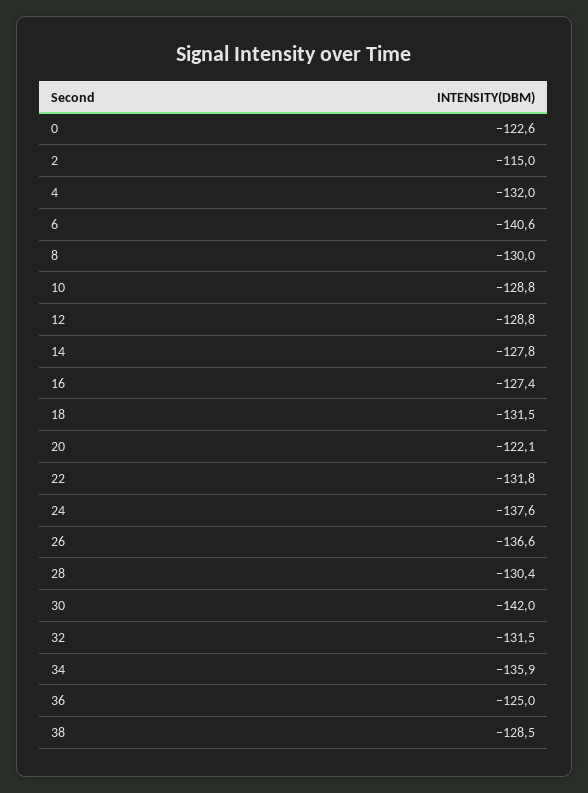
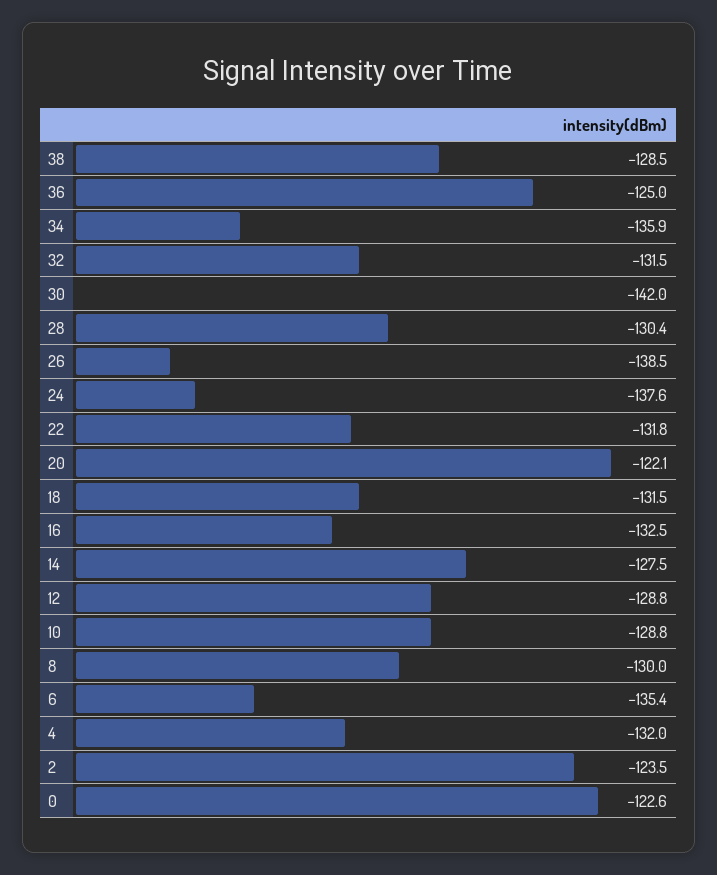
  {
    "0": -122.6,
-   "2": -115,
+   "2": -123.5,
    "4": -132,
-   "6": -140.6,
+   "6": -135.4,
    "8": -130,
    "10": -128.8,
    "12": -128.8,
-   "14": -127.8,
+   "14": -127.5,
-   "16": -127.4,
+   "16": -132.5,
    "18": -131.5,
    "20": -122.1,
    "22": -131.8,
    "24": -137.6,
-   "26": -136.6,
+   "26": -138.5,
    "28": -130.4,
    "30": -142,
    "32": -131.5,
    "34": -135.9,
    "36": -125,
    "38": -128.5
  }

